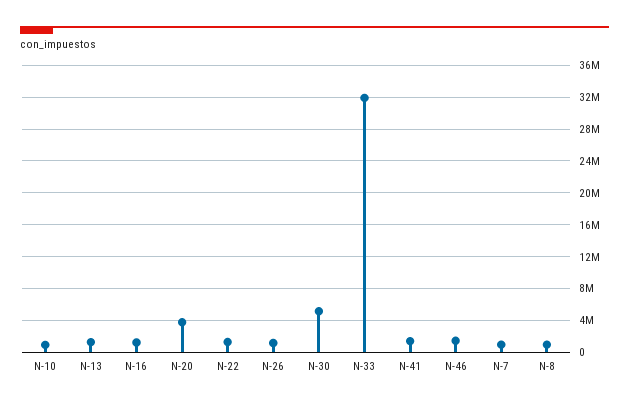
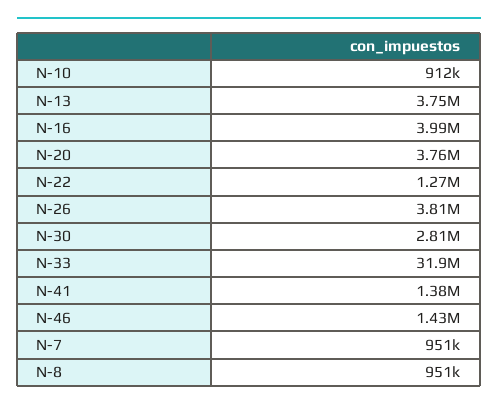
  {
    "N-10": 912000,
-   "N-13": 1000000,
+   "N-13": 3750000,
-   "N-16": 1000000,
+   "N-16": 3990000,
    "N-20": 3760000,
    "N-22": 1270000,
-   "N-26": 1000000,
+   "N-26": 3810000,
-   "N-30": 5000000,
+   "N-30": 2810000,
    "N-33": 31900000,
    "N-41": 1380000,
    "N-46": 1430000,
    "N-7": 951000,
    "N-8": 951000
  }

